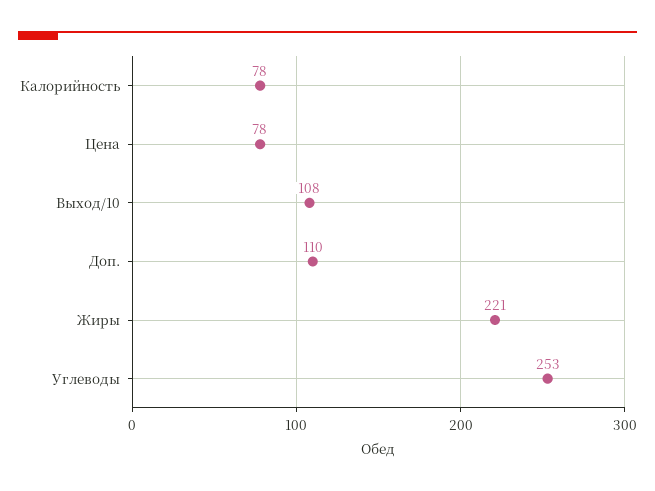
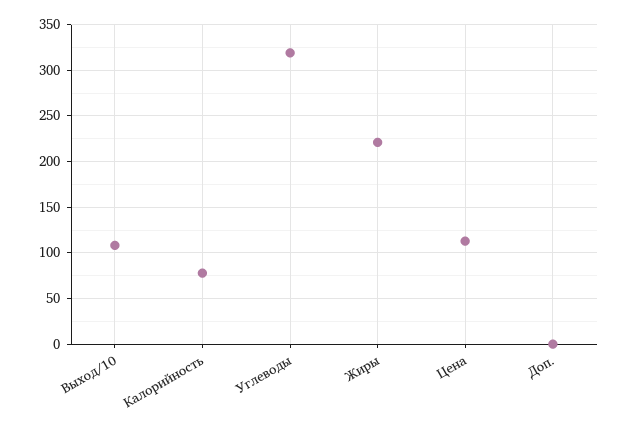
  {
    "Калорийность": 78,
-   "Цена": 78,
+   "Цена": 110,
    "Выход/10": 108,
-   "Доп.": 110,
+   "Доп.": 0,
    "Жиры": 221,
-   "Углеводы": 253
+   "Углеводы": 320
  }

